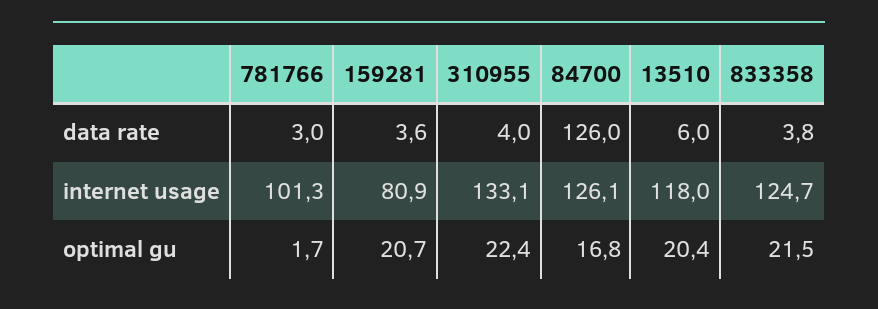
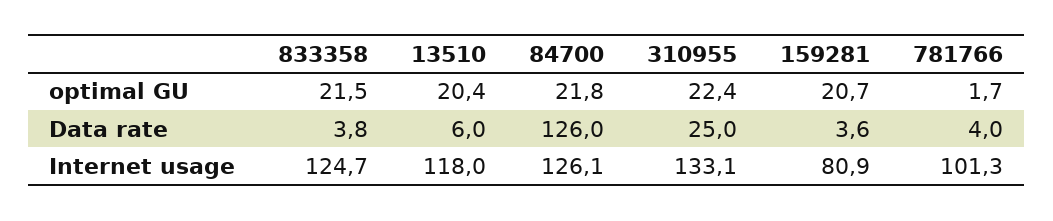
  {
    "781766": {
-     "data rate": 3,
+     "data rate": 4,
      "internet usage": 101.3,
      "optimal gu": 1.7
    },
    "159281": {
      "data rate": 3.6,
      "internet usage": 80.9,
      "optimal gu": 20.7
    },
    "310955": {
-     "data rate": 4,
+     "data rate": 25,
      "internet usage": 133.1,
      "optimal gu": 22.4
    },
    "84700": {
      "data rate": 126,
      "internet usage": 126.1,
-     "optimal gu": 16.8
+     "optimal gu": 21.8
    },
    "13510": {
      "data rate": 6,
      "internet usage": 118,
      "optimal gu": 20.4
    },
    "833358": {
      "data rate": 3.8,
      "internet usage": 124.7,
      "optimal gu": 21.5
    }
  }

